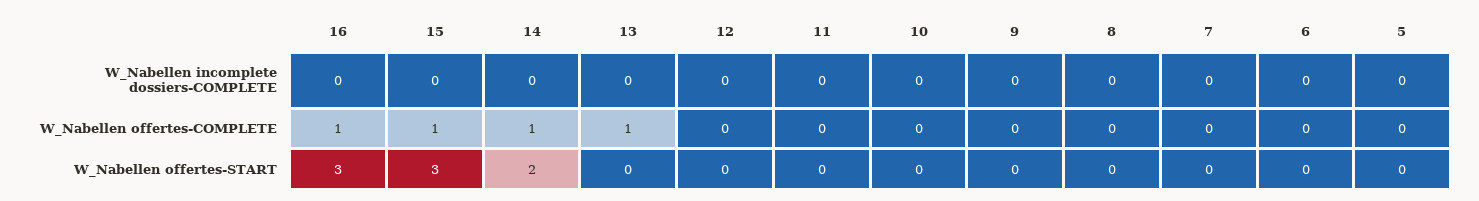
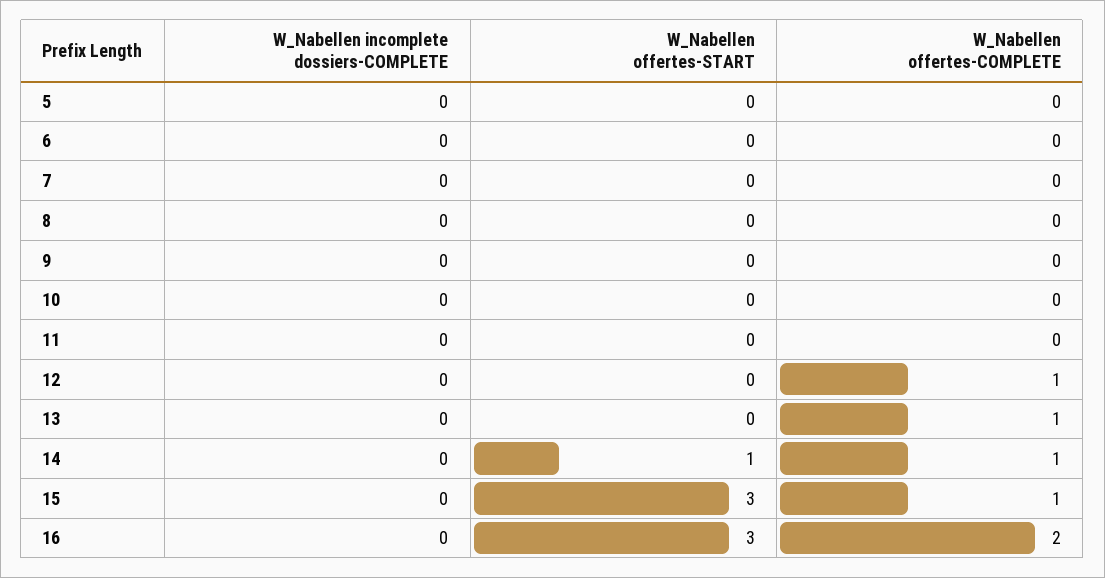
  {
    "16": {
      "W_Nabellen incomplete dossiers-COMPLETE": 0,
-     "W_Nabellen offertes-COMPLETE": 1,
+     "W_Nabellen offertes-COMPLETE": 2,
      "W_Nabellen offertes-START": 3
    },
    "15": {
      "W_Nabellen incomplete dossiers-COMPLETE": 0,
      "W_Nabellen offertes-COMPLETE": 1,
      "W_Nabellen offertes-START": 3
    },
    "14": {
      "W_Nabellen incomplete dossiers-COMPLETE": 0,
      "W_Nabellen offertes-COMPLETE": 1,
-     "W_Nabellen offertes-START": 2
+     "W_Nabellen offertes-START": 1
    },
    "13": {
      "W_Nabellen incomplete dossiers-COMPLETE": 0,
      "W_Nabellen offertes-COMPLETE": 1,
      "W_Nabellen offertes-START": 0
    },
    "12": {
      "W_Nabellen incomplete dossiers-COMPLETE": 0,
-     "W_Nabellen offertes-COMPLETE": 0,
+     "W_Nabellen offertes-COMPLETE": 1,
      "W_Nabellen offertes-START": 0
    },
    "11": {
      "W_Nabellen incomplete dossiers-COMPLETE": 0,
      "W_Nabellen offertes-COMPLETE": 0,
      "W_Nabellen offertes-START": 0
    },
    "10": {
      "W_Nabellen incomplete dossiers-COMPLETE": 0,
      "W_Nabellen offertes-COMPLETE": 0,
      "W_Nabellen offertes-START": 0
    },
    "9": {
      "W_Nabellen incomplete dossiers-COMPLETE": 0,
      "W_Nabellen offertes-COMPLETE": 0,
      "W_Nabellen offertes-START": 0
    },
    "8": {
      "W_Nabellen incomplete dossiers-COMPLETE": 0,
      "W_Nabellen offertes-COMPLETE": 0,
      "W_Nabellen offertes-START": 0
    },
    "7": {
      "W_Nabellen incomplete dossiers-COMPLETE": 0,
      "W_Nabellen offertes-COMPLETE": 0,
      "W_Nabellen offertes-START": 0
    },
    "6": {
      "W_Nabellen incomplete dossiers-COMPLETE": 0,
      "W_Nabellen offertes-COMPLETE": 0,
      "W_Nabellen offertes-START": 0
    },
    "5": {
      "W_Nabellen incomplete dossiers-COMPLETE": 0,
      "W_Nabellen offertes-COMPLETE": 0,
      "W_Nabellen offertes-START": 0
    }
  }

